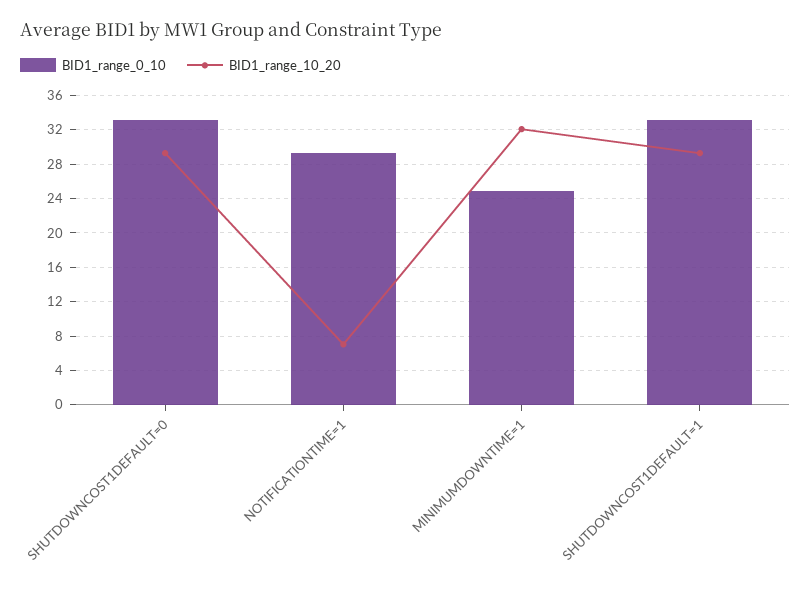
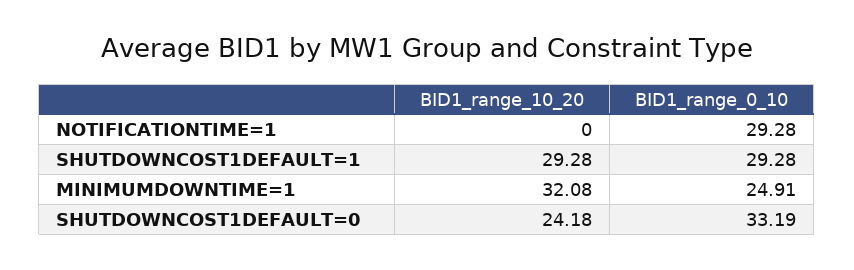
  {
    "BID1_range_0_10": {
      "SHUTDOWNCOST1DEFAULT=0": 33.19,
      "NOTIFICATIONTIME=1": 29.28,
      "MINIMUMDOWNTIME=1": 24.91,
-     "SHUTDOWNCOST1DEFAULT=1": 33
+     "SHUTDOWNCOST1DEFAULT=1": 29.28
    },
    "BID1_range_10_20": {
-     "SHUTDOWNCOST1DEFAULT=0": 29,
+     "SHUTDOWNCOST1DEFAULT=0": 24.18,
-     "NOTIFICATIONTIME=1": 7,
+     "NOTIFICATIONTIME=1": 0,
      "MINIMUMDOWNTIME=1": 32.08,
      "SHUTDOWNCOST1DEFAULT=1": 29.28
    }
  }

